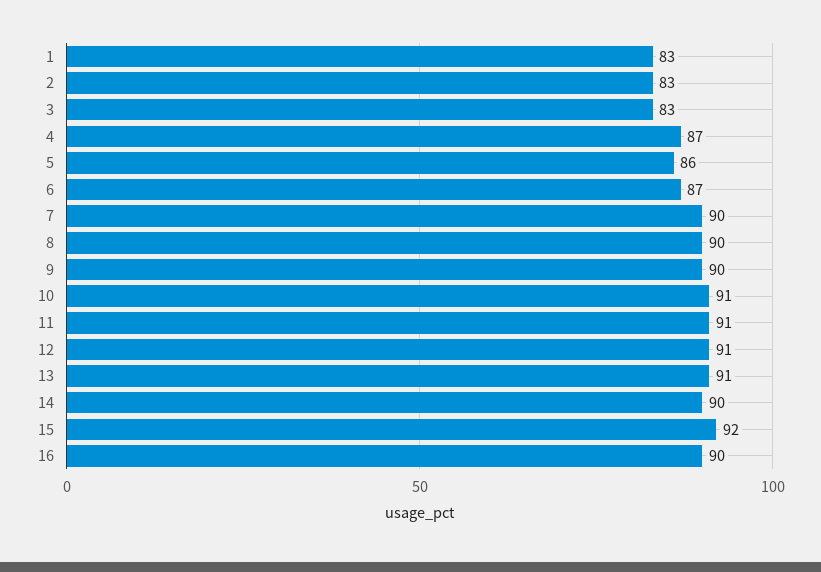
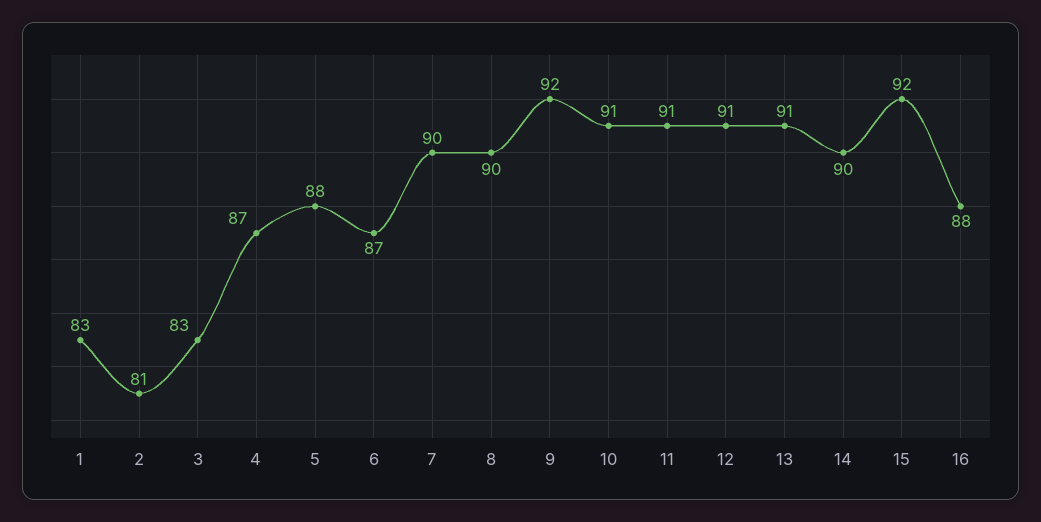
  {
    "1": 83,
-   "2": 83,
+   "2": 81,
    "3": 83,
    "4": 87,
-   "5": 86,
+   "5": 88,
    "6": 87,
    "7": 90,
    "8": 90,
-   "9": 90,
+   "9": 92,
    "10": 91,
    "11": 91,
    "12": 91,
    "13": 91,
    "14": 90,
    "15": 92,
-   "16": 90
+   "16": 88
  }

